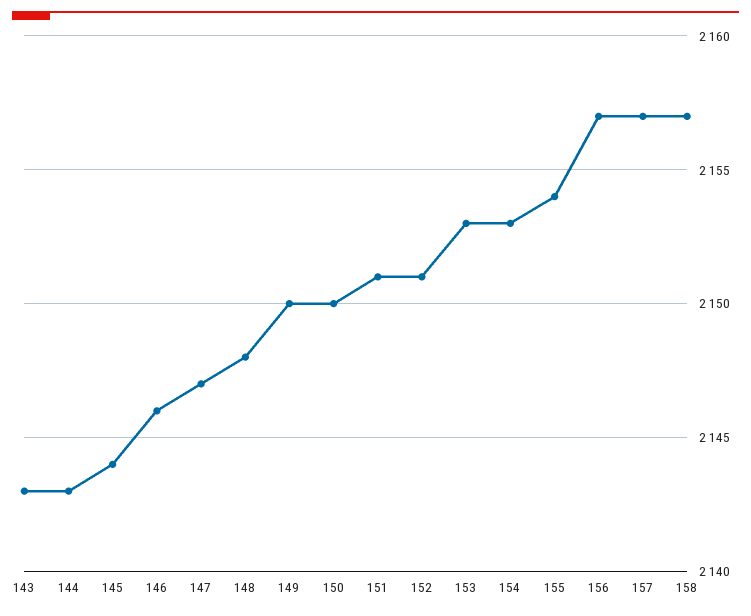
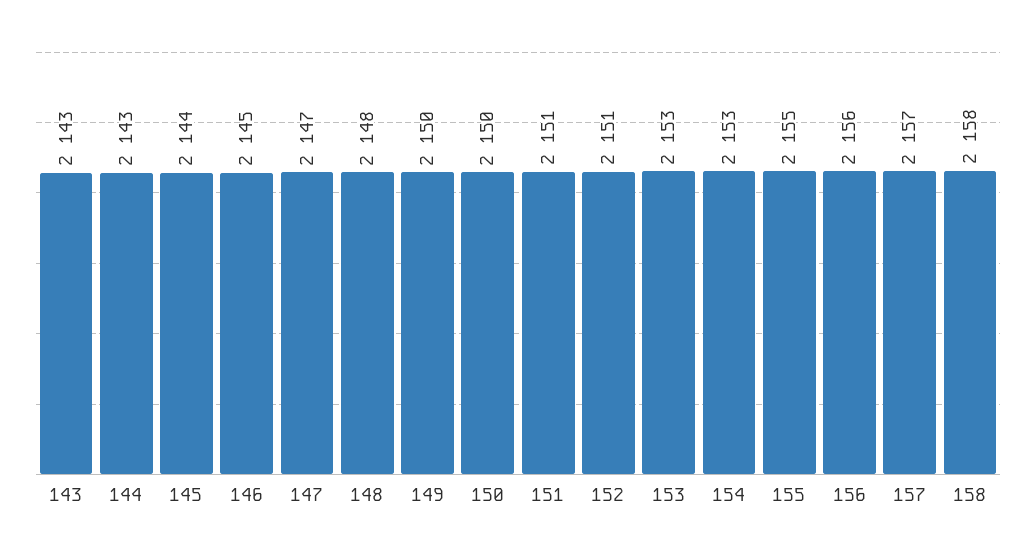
  {
    "143": 2143,
    "144": 2143,
    "145": 2144,
-   "146": 2146,
+   "146": 2145,
    "147": 2147,
    "148": 2148,
    "149": 2150,
    "150": 2150,
    "151": 2151,
    "152": 2151,
    "153": 2153,
    "154": 2153,
-   "155": 2154,
+   "155": 2155,
-   "156": 2157,
+   "156": 2156,
    "157": 2157,
-   "158": 2157
+   "158": 2158
  }

